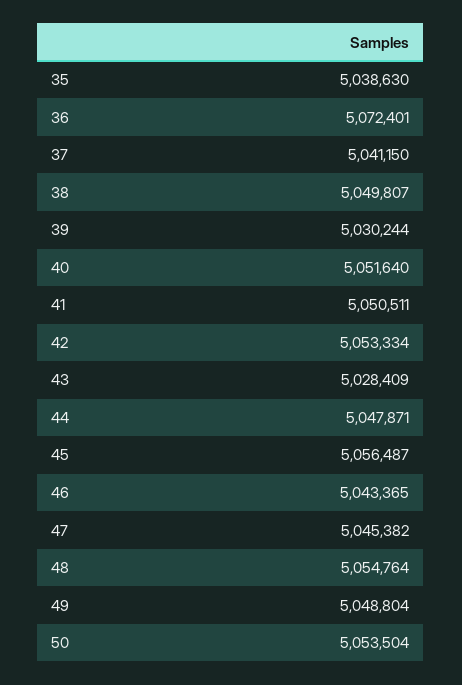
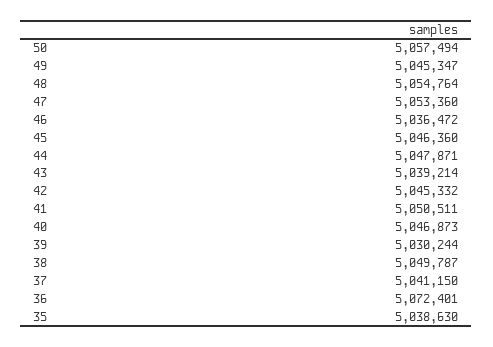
  {
    "35": 5038630,
    "36": 5072401,
    "37": 5041150,
-   "38": 5049807,
+   "38": 5049787,
    "39": 5030244,
-   "40": 5051640,
+   "40": 5046873,
    "41": 5050511,
-   "42": 5053334,
+   "42": 5045332,
-   "43": 5028409,
+   "43": 5039214,
    "44": 5047871,
-   "45": 5056487,
+   "45": 5046360,
-   "46": 5043365,
+   "46": 5036472,
-   "47": 5045382,
+   "47": 5053360,
    "48": 5054764,
-   "49": 5048804,
+   "49": 5045347,
-   "50": 5053504
+   "50": 5057494
  }

